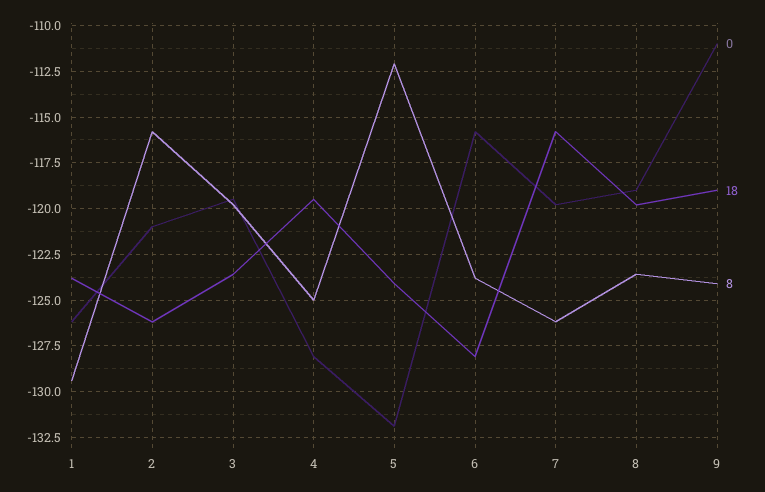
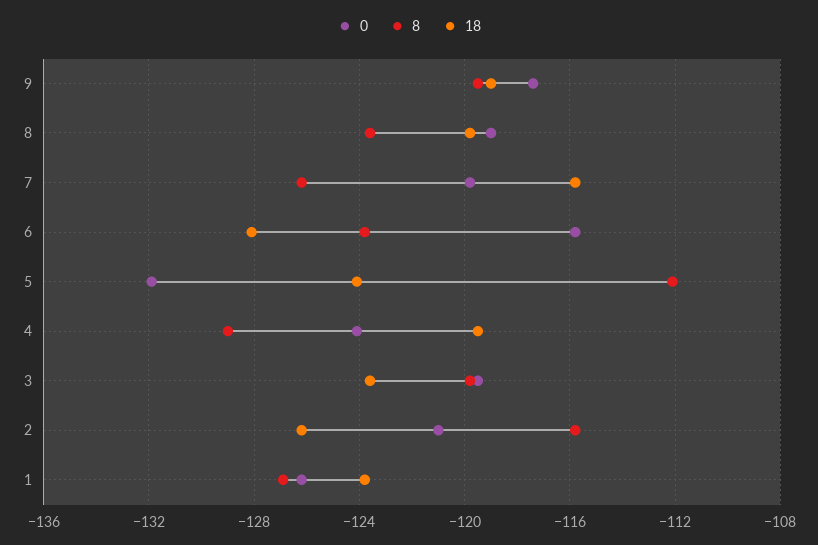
  {
    "0": {
      "1": -126,
      "2": -121,
      "3": -119.5,
-     "4": -128,
+     "4": -124,
      "5": -132,
      "6": -116,
      "7": -120,
      "8": -119,
-     "9": -111
+     "9": -117.5
    },
    "18": {
      "1": -124,
      "2": -126,
      "3": -123.5,
      "4": -119.5,
      "5": -124,
      "6": -128,
      "7": -116,
      "8": -120,
      "9": -119
    },
    "8": {
-     "1": -129.5,
+     "1": -127,
      "2": -116,
      "3": -120,
-     "4": -125,
+     "4": -129,
      "5": -112,
      "6": -124,
      "7": -126,
      "8": -123.5,
-     "9": -124
+     "9": -119.5
    }
  }

